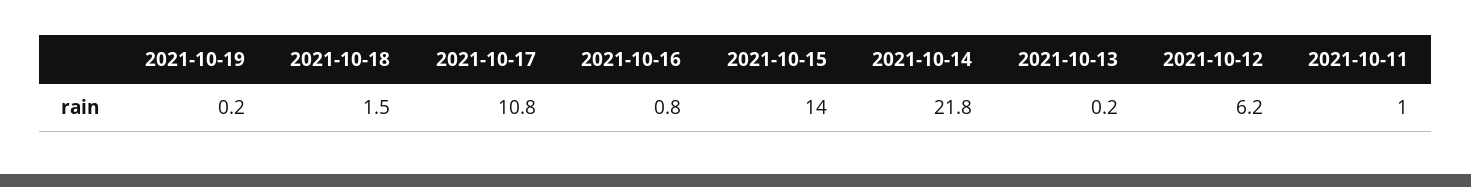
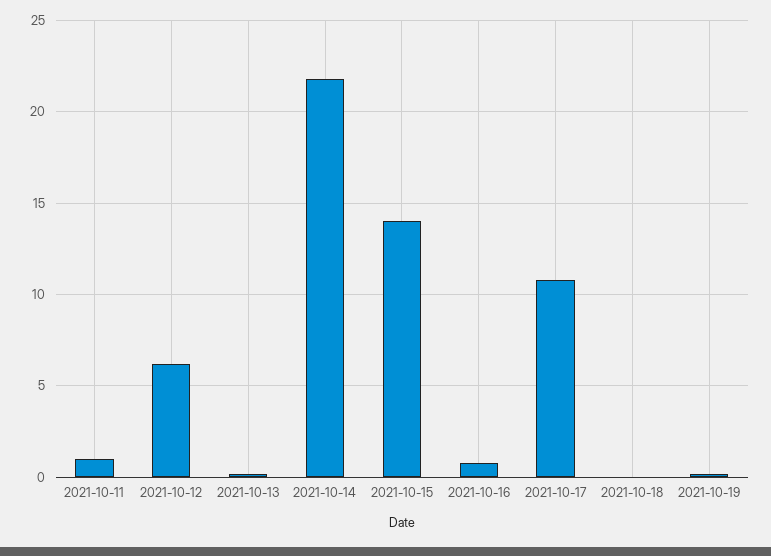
  {
    "2021-10-19": 0.2,
-   "2021-10-18": 1.5,
+   "2021-10-18": 0,
    "2021-10-17": 10.8,
    "2021-10-16": 0.8,
    "2021-10-15": 14,
    "2021-10-14": 21.8,
    "2021-10-13": 0.2,
    "2021-10-12": 6.2,
    "2021-10-11": 1
  }

